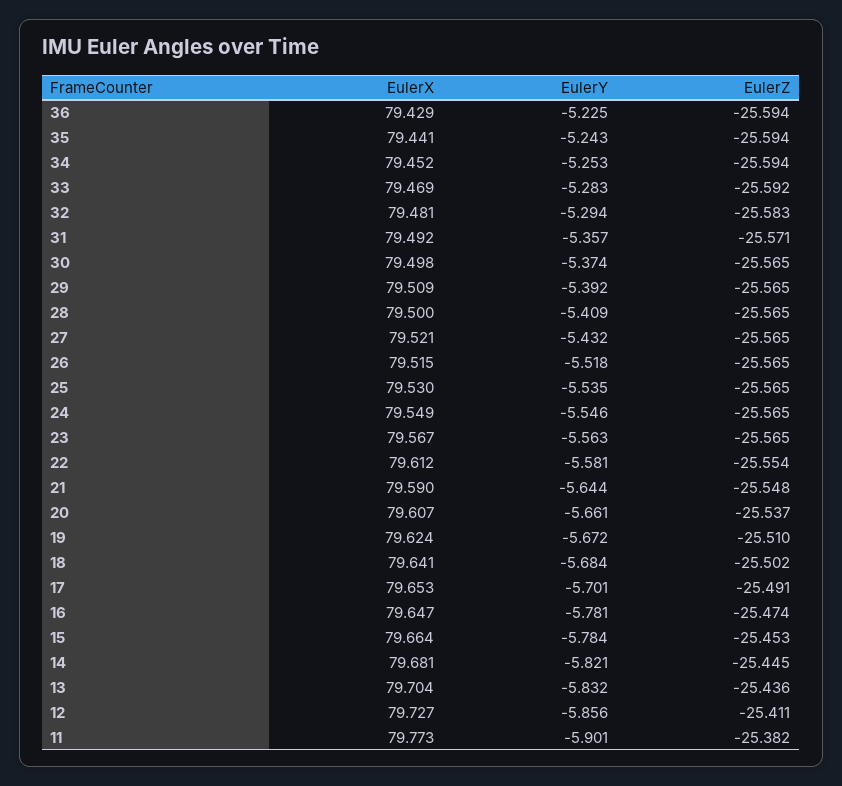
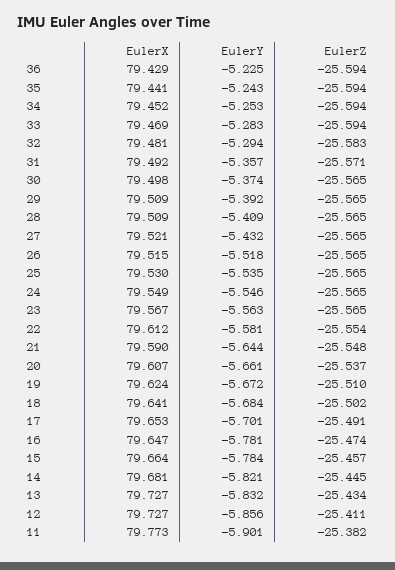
  {
    "EulerX": {
      "36": 79.429,
      "35": 79.441,
      "34": 79.452,
      "33": 79.469,
      "32": 79.481,
      "31": 79.492,
      "30": 79.498,
      "29": 79.509,
-     "28": 79.5,
+     "28": 79.509,
      "27": 79.521,
      "26": 79.515,
      "25": 79.53,
      "24": 79.549,
      "23": 79.567,
      "22": 79.612,
      "21": 79.59,
      "20": 79.607,
      "19": 79.624,
      "18": 79.641,
      "17": 79.653,
      "16": 79.647,
      "15": 79.664,
      "14": 79.681,
-     "13": 79.704,
+     "13": 79.727,
      "12": 79.727,
      "11": 79.773
    },
    "EulerY": {
      "36": -5.225,
      "35": -5.243,
      "34": -5.253,
      "33": -5.283,
      "32": -5.294,
      "31": -5.357,
      "30": -5.374,
      "29": -5.392,
      "28": -5.409,
      "27": -5.432,
      "26": -5.518,
      "25": -5.535,
      "24": -5.546,
      "23": -5.563,
      "22": -5.581,
      "21": -5.644,
      "20": -5.661,
      "19": -5.672,
      "18": -5.684,
      "17": -5.701,
      "16": -5.781,
      "15": -5.784,
      "14": -5.821,
      "13": -5.832,
      "12": -5.856,
      "11": -5.901
    },
    "EulerZ": {
      "36": -25.594,
      "35": -25.594,
      "34": -25.594,
-     "33": -25.592,
+     "33": -25.594,
      "32": -25.583,
      "31": -25.571,
      "30": -25.565,
      "29": -25.565,
      "28": -25.565,
      "27": -25.565,
      "26": -25.565,
      "25": -25.565,
      "24": -25.565,
      "23": -25.565,
      "22": -25.554,
      "21": -25.548,
      "20": -25.537,
      "19": -25.51,
      "18": -25.502,
      "17": -25.491,
      "16": -25.474,
-     "15": -25.453,
+     "15": -25.457,
      "14": -25.445,
-     "13": -25.436,
+     "13": -25.434,
      "12": -25.411,
      "11": -25.382
    }
  }

